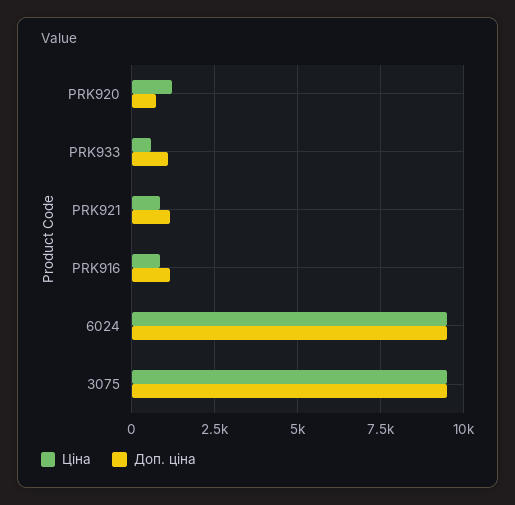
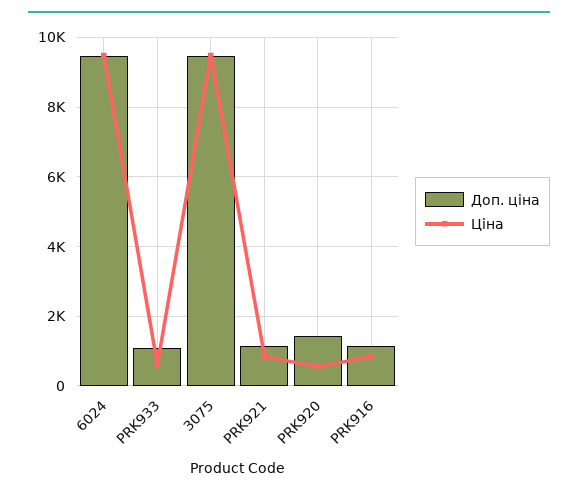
  {
    "Ціна": {
-     "PRK920": 1250,
+     "PRK920": 600,
      "PRK933": 600,
      "PRK921": 800,
      "PRK916": 800,
      "6024": 9400,
      "3075": 9400
    },
    "Доп. ціна": {
-     "PRK920": 750,
+     "PRK920": 1400,
      "PRK933": 1000,
      "PRK921": 1200,
      "PRK916": 1200,
      "6024": 9400,
      "3075": 9400
    }
  }

